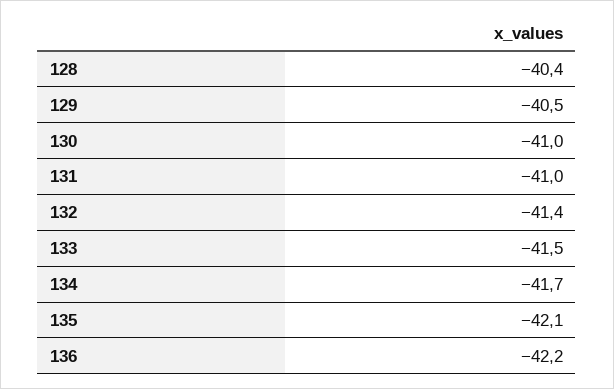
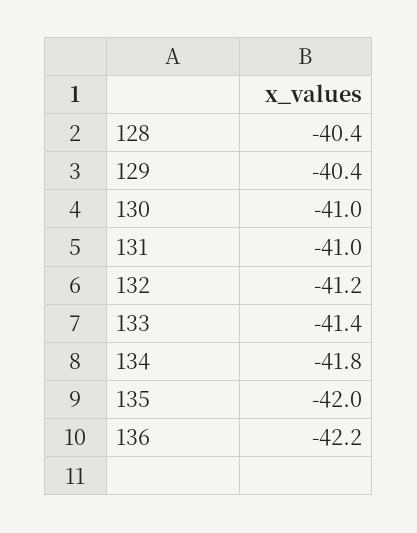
  {
    "128": -40.4,
-   "129": -40.5,
+   "129": -40.4,
    "130": -41,
    "131": -41,
-   "132": -41.4,
+   "132": -41.2,
-   "133": -41.5,
+   "133": -41.4,
-   "134": -41.7,
+   "134": -41.8,
-   "135": -42.1,
+   "135": -42,
    "136": -42.2
  }

